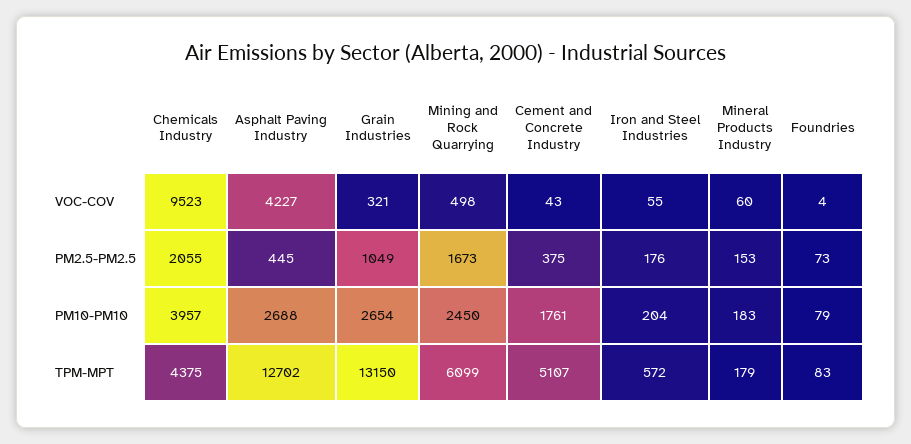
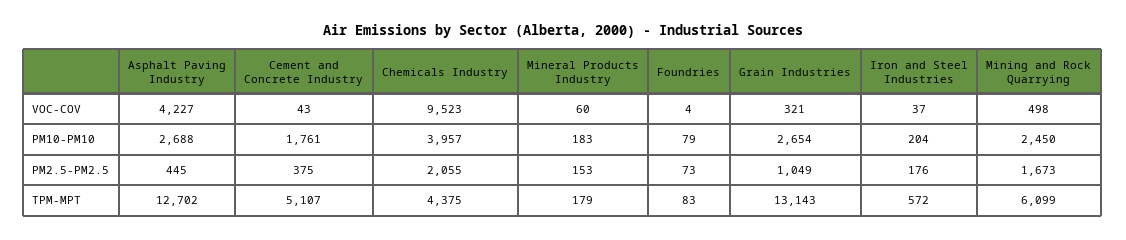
  {
    "Chemicals Industry": {
      "VOC-COV": 9523,
      "PM2.5-PM2.5": 2055,
      "PM10-PM10": 3957,
      "TPM-MPT": 4375
    },
    "Asphalt Paving Industry": {
      "VOC-COV": 4227,
      "PM2.5-PM2.5": 445,
      "PM10-PM10": 2688,
      "TPM-MPT": 12702
    },
    "Grain Industries": {
      "VOC-COV": 321,
      "PM2.5-PM2.5": 1049,
      "PM10-PM10": 2654,
-     "TPM-MPT": 13150
+     "TPM-MPT": 13143
    },
    "Mining and Rock Quarrying": {
      "VOC-COV": 498,
      "PM2.5-PM2.5": 1673,
      "PM10-PM10": 2450,
      "TPM-MPT": 6099
    },
    "Cement and Concrete Industry": {
      "VOC-COV": 43,
      "PM2.5-PM2.5": 375,
      "PM10-PM10": 1761,
      "TPM-MPT": 5107
    },
    "Iron and Steel Industries": {
-     "VOC-COV": 55,
+     "VOC-COV": 37,
      "PM2.5-PM2.5": 176,
      "PM10-PM10": 204,
      "TPM-MPT": 572
    },
    "Mineral Products Industry": {
      "VOC-COV": 60,
      "PM2.5-PM2.5": 153,
      "PM10-PM10": 183,
      "TPM-MPT": 179
    },
    "Foundries": {
      "VOC-COV": 4,
      "PM2.5-PM2.5": 73,
      "PM10-PM10": 79,
      "TPM-MPT": 83
    }
  }

